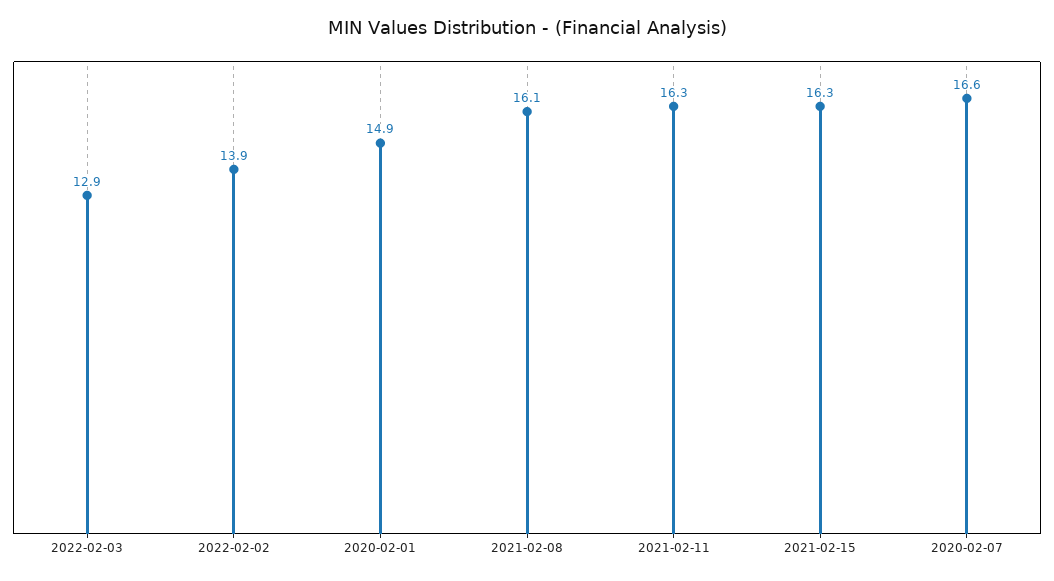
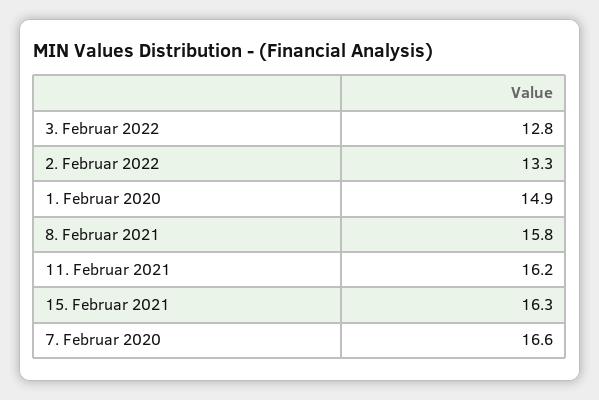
  {
-   "2022-02-03": 12.9,
+   "2022-02-03": 12.8,
-   "2022-02-02": 13.9,
+   "2022-02-02": 13.3,
    "2020-02-01": 14.9,
-   "2021-02-08": 16.1,
+   "2021-02-08": 15.8,
-   "2021-02-11": 16.3,
+   "2021-02-11": 16.2,
    "2021-02-15": 16.3,
    "2020-02-07": 16.6
  }

